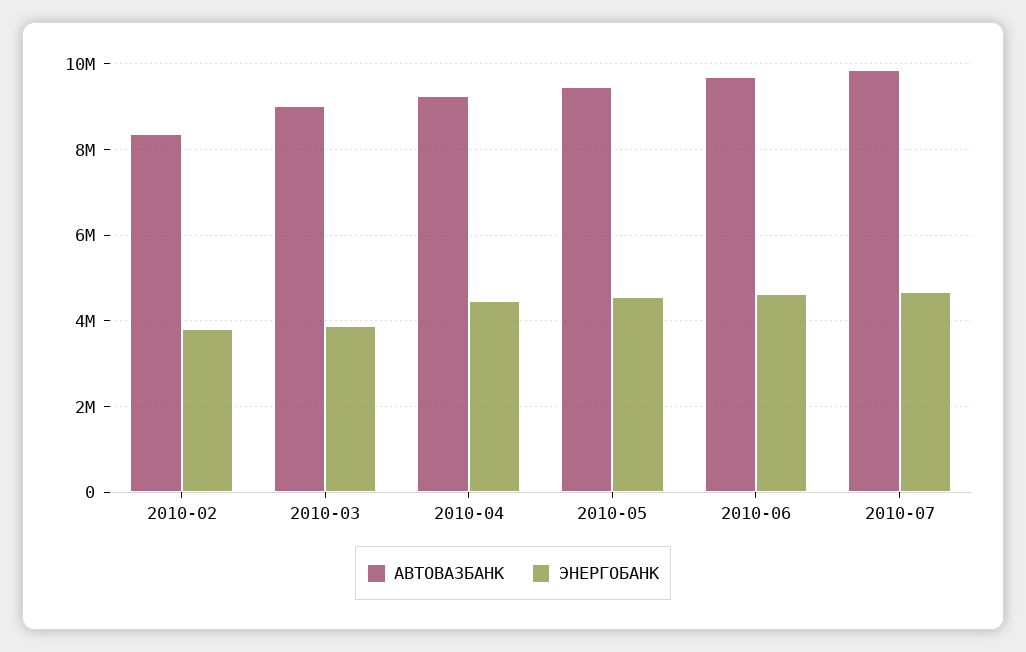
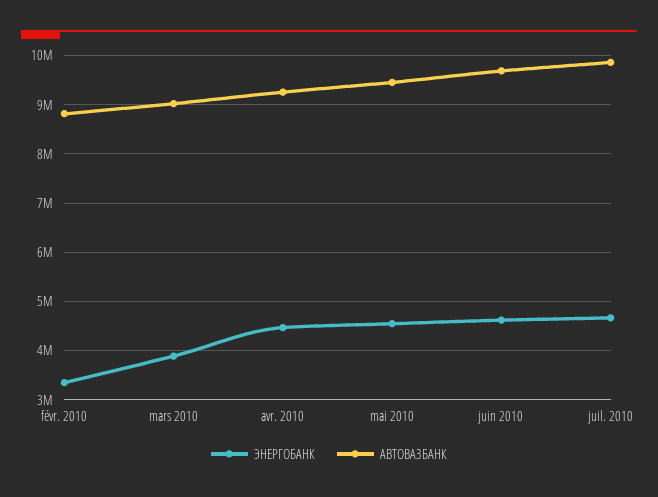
  {
    "АВТОВАЗБАНК": {
-     "2010-02": 8400000,
+     "2010-02": 8800000,
      "2010-03": 9000000,
      "2010-04": 9200000,
      "2010-05": 9400000,
      "2010-06": 9600000,
      "2010-07": 9800000
    },
    "ЭНЕРГОБАНК": {
-     "2010-02": 3800000,
+     "2010-02": 3400000,
      "2010-03": 3800000,
      "2010-04": 4400000,
      "2010-05": 4600000,
      "2010-06": 4600000,
      "2010-07": 4600000
    }
  }

